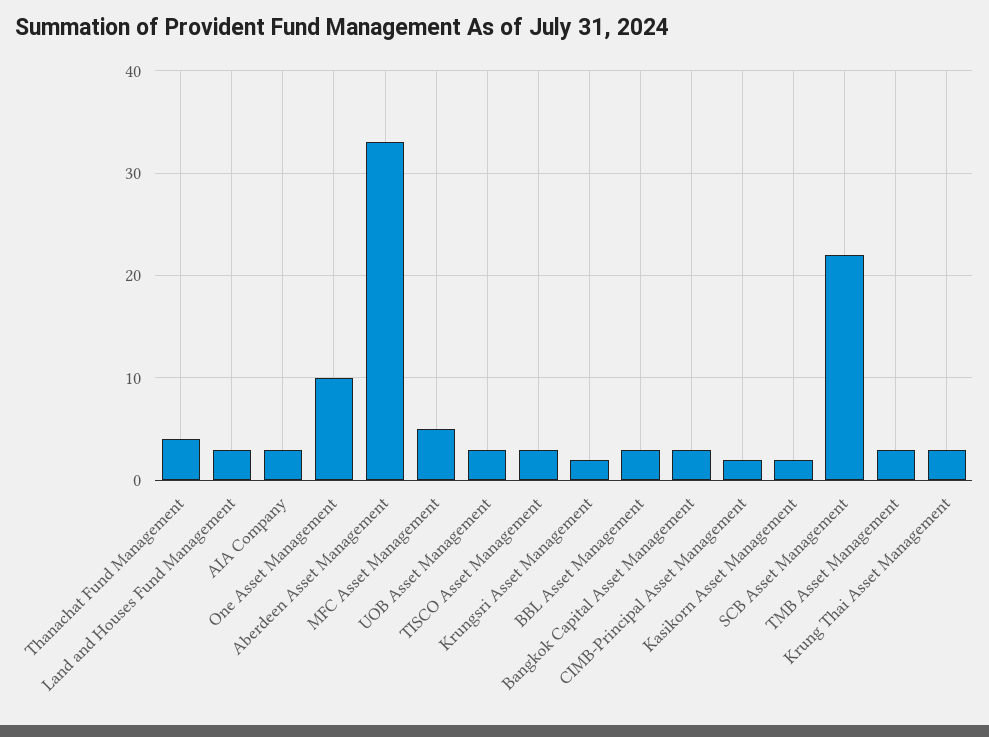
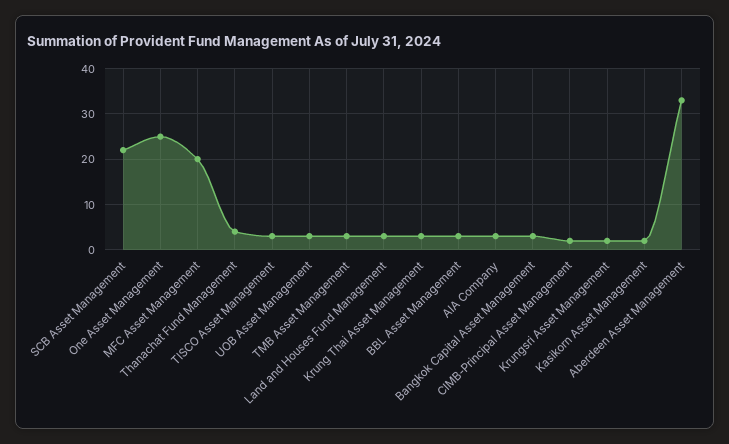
  {
    "Thanachat Fund Management": 4,
    "Land and Houses Fund Management": 3,
    "AIA Company": 3,
-   "One Asset Management": 10,
+   "One Asset Management": 25,
    "Aberdeen Asset Management": 33,
-   "MFC Asset Management": 5,
+   "MFC Asset Management": 20,
    "UOB Asset Management": 3,
    "TISCO Asset Management": 3,
    "Krungsri Asset Management": 2,
    "BBL Asset Management": 3,
    "Bangkok Capital Asset Management": 3,
    "CIMB-Principal Asset Management": 2,
    "Kasikorn Asset Management": 2,
    "SCB Asset Management": 22,
    "TMB Asset Management": 3,
    "Krung Thai Asset Management": 3
  }

